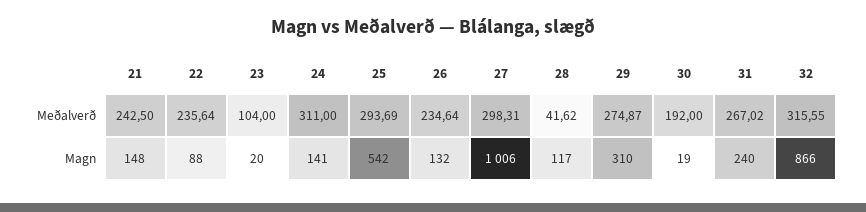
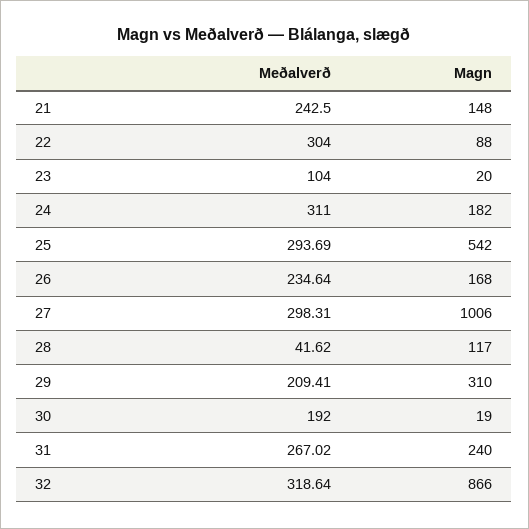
  {
    "21": {
      "Meðalverð": 242.5,
      "Magn": 148
    },
    "22": {
-     "Meðalverð": 235.64,
+     "Meðalverð": 304,
      "Magn": 88
    },
    "23": {
      "Meðalverð": 104,
      "Magn": 20
    },
    "24": {
      "Meðalverð": 311,
-     "Magn": 141
+     "Magn": 182
    },
    "25": {
      "Meðalverð": 293.69,
      "Magn": 542
    },
    "26": {
      "Meðalverð": 234.64,
-     "Magn": 132
+     "Magn": 168
    },
    "27": {
      "Meðalverð": 298.31,
      "Magn": 1006
    },
    "28": {
      "Meðalverð": 41.62,
      "Magn": 117
    },
    "29": {
-     "Meðalverð": 274.87,
+     "Meðalverð": 209.41,
      "Magn": 310
    },
    "30": {
      "Meðalverð": 192,
      "Magn": 19
    },
    "31": {
      "Meðalverð": 267.02,
      "Magn": 240
    },
    "32": {
-     "Meðalverð": 315.55,
+     "Meðalverð": 318.64,
      "Magn": 866
    }
  }

